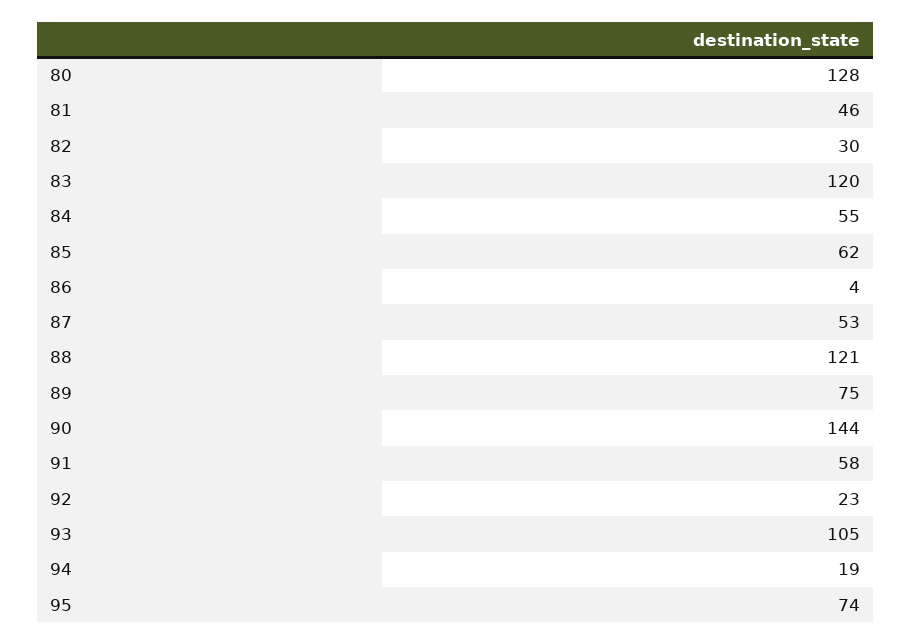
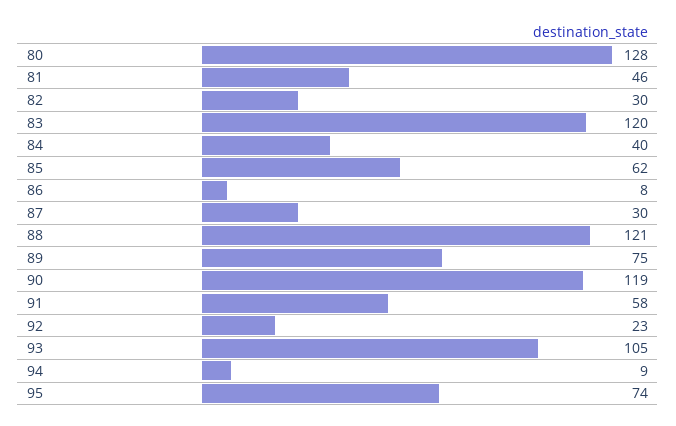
  {
    "80": 128,
    "81": 46,
    "82": 30,
    "83": 120,
-   "84": 55,
+   "84": 40,
    "85": 62,
-   "86": 4,
+   "86": 8,
-   "87": 53,
+   "87": 30,
    "88": 121,
    "89": 75,
-   "90": 144,
+   "90": 119,
    "91": 58,
    "92": 23,
    "93": 105,
-   "94": 19,
+   "94": 9,
    "95": 74
  }

